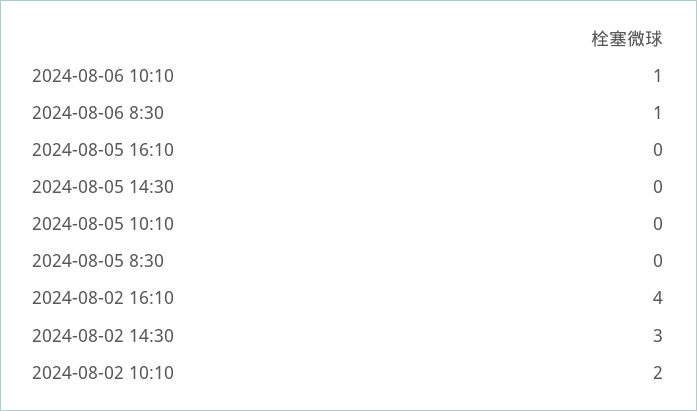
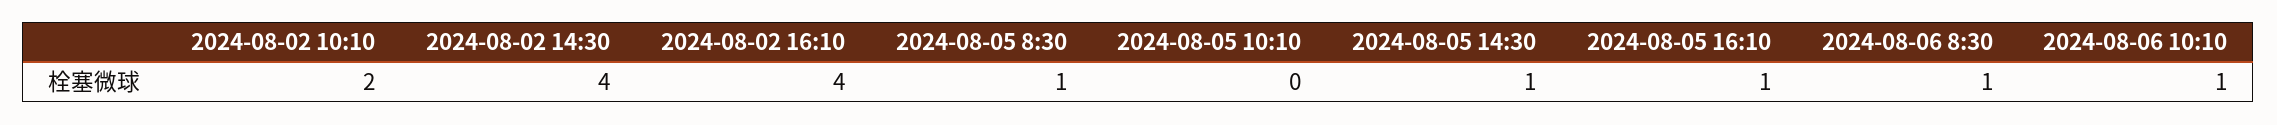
  {
    "2024-08-06 10:10": 1,
    "2024-08-06 8:30": 1,
-   "2024-08-05 16:10": 0,
+   "2024-08-05 16:10": 1,
-   "2024-08-05 14:30": 0,
+   "2024-08-05 14:30": 1,
    "2024-08-05 10:10": 0,
-   "2024-08-05 8:30": 0,
+   "2024-08-05 8:30": 1,
    "2024-08-02 16:10": 4,
-   "2024-08-02 14:30": 3,
+   "2024-08-02 14:30": 4,
    "2024-08-02 10:10": 2
  }

